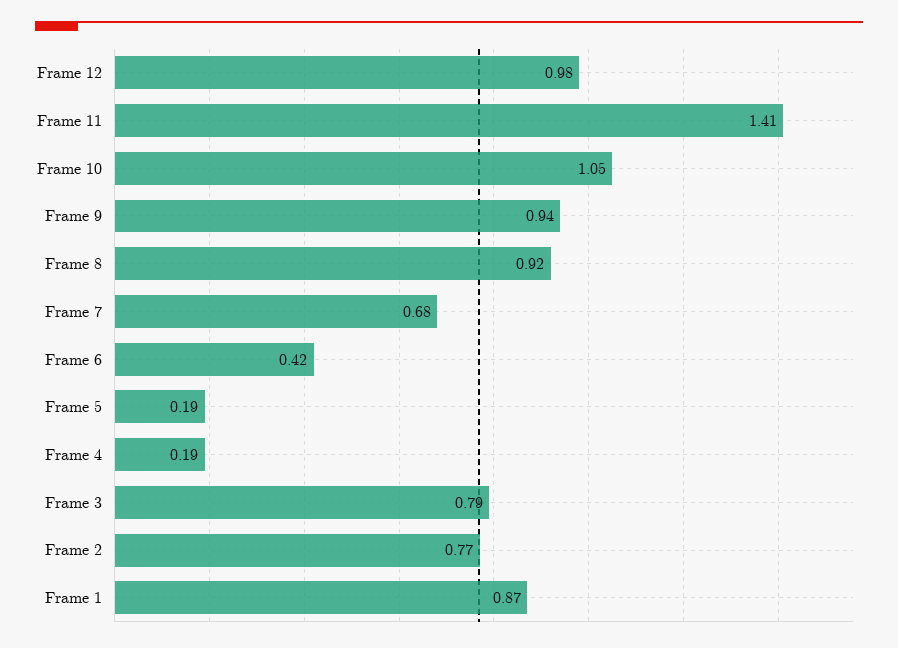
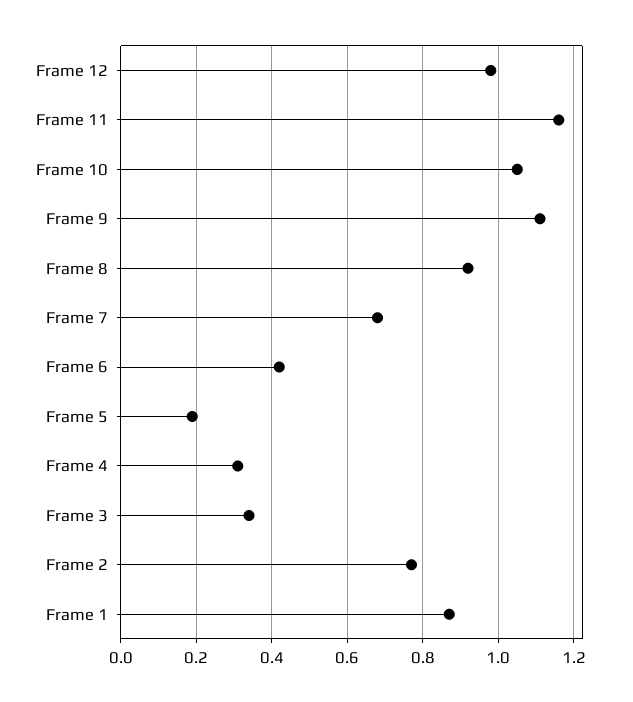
  {
    "Frame 12": 0.98,
-   "Frame 11": 1.41,
+   "Frame 11": 1.15,
    "Frame 10": 1.05,
-   "Frame 9": 0.94,
+   "Frame 9": 1.1,
    "Frame 8": 0.92,
    "Frame 7": 0.68,
    "Frame 6": 0.42,
    "Frame 5": 0.19,
-   "Frame 4": 0.19,
+   "Frame 4": 0.3,
-   "Frame 3": 0.79,
+   "Frame 3": 0.35,
    "Frame 2": 0.77,
    "Frame 1": 0.87
  }

